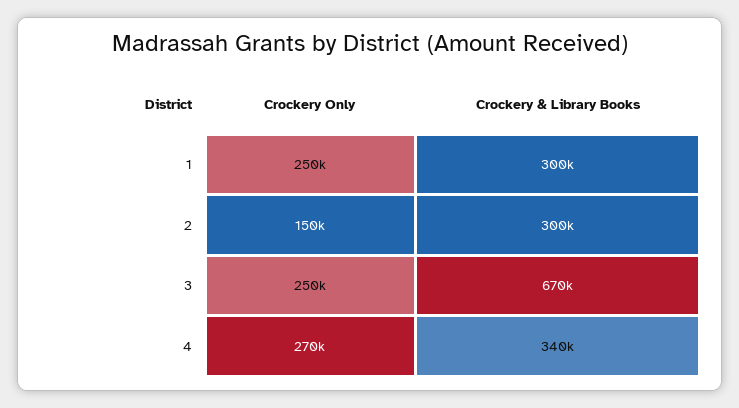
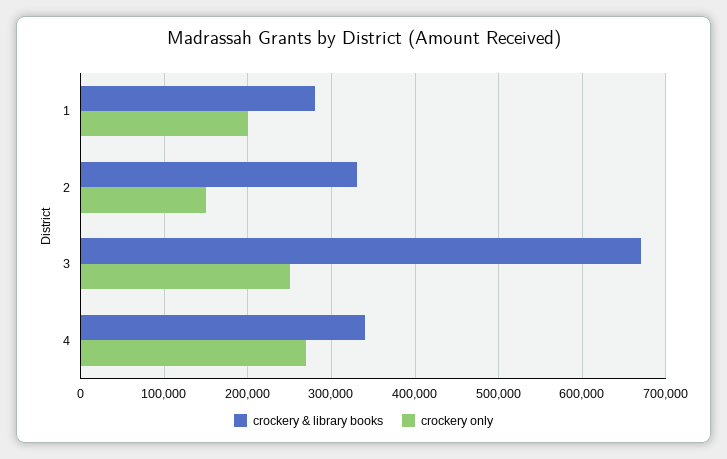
  {
    "Crockery Only": {
-     "1": 250000,
+     "1": 200000,
      "2": 150000,
      "3": 250000,
      "4": 270000
    },
    "Crockery & Library Books": {
-     "1": 300000,
+     "1": 280000,
-     "2": 300000,
+     "2": 330000,
      "3": 670000,
      "4": 340000
    }
  }

